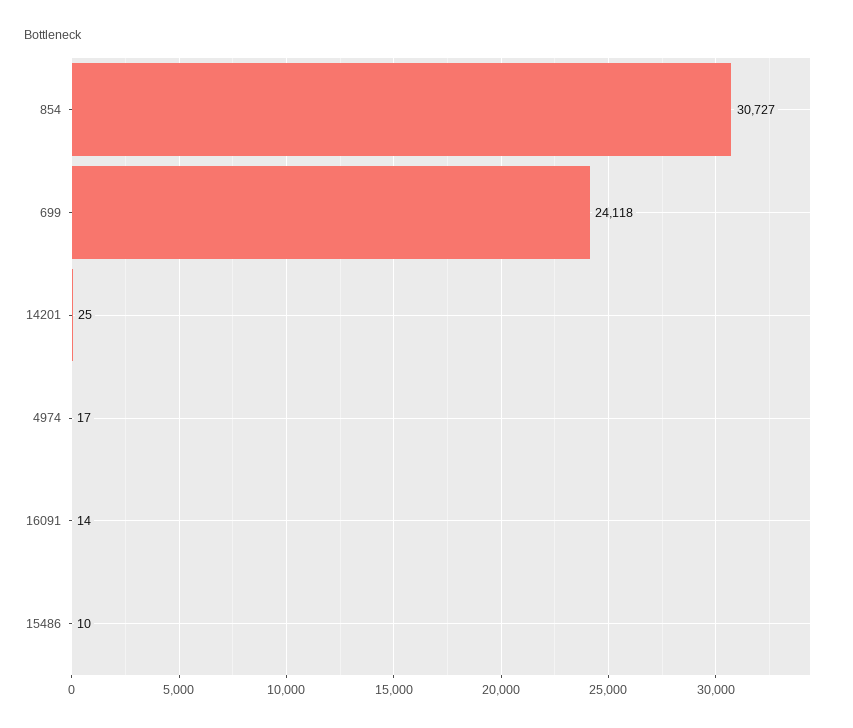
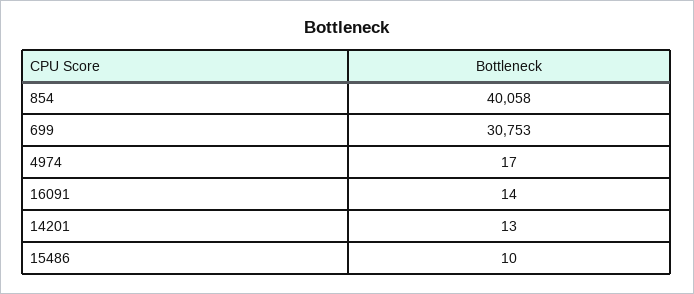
  {
-   "854": 30727,
+   "854": 40058,
-   "699": 24118,
+   "699": 30753,
-   "14201": 25,
+   "14201": 13,
    "4974": 17,
    "16091": 14,
    "15486": 10
  }

